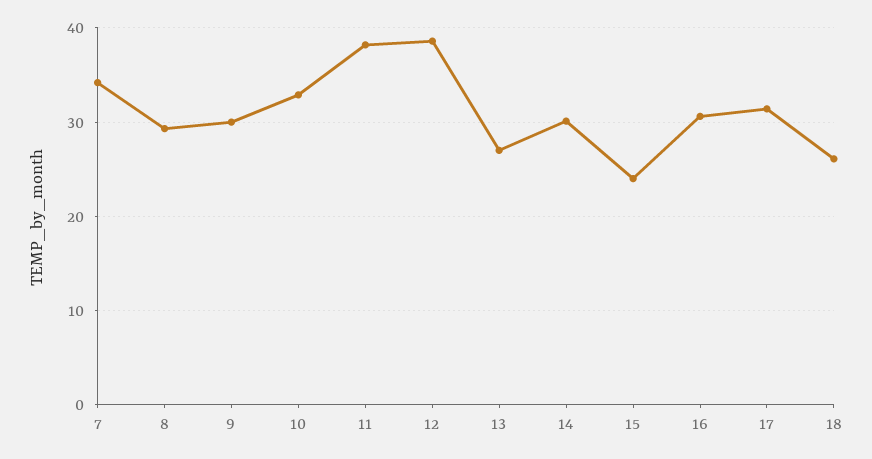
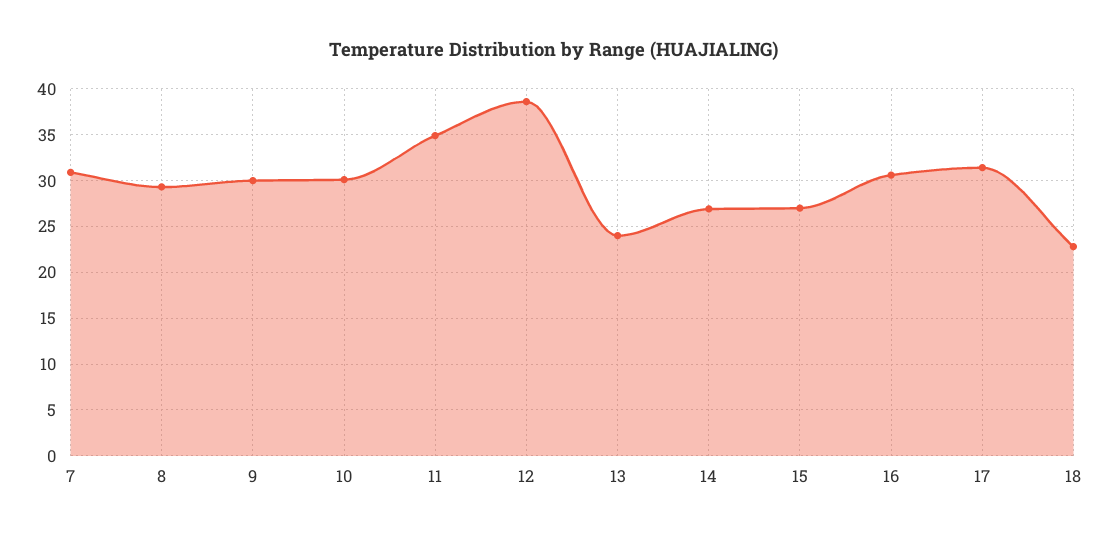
  {
-   "7": 34,
+   "7": 31,
    "8": 29,
    "9": 30,
-   "10": 33,
+   "10": 30,
-   "11": 38,
+   "11": 35,
    "12": 39,
-   "13": 27,
+   "13": 24,
-   "14": 30,
+   "14": 27,
-   "15": 24,
+   "15": 27,
    "16": 31,
    "17": 31,
-   "18": 26
+   "18": 23
  }

